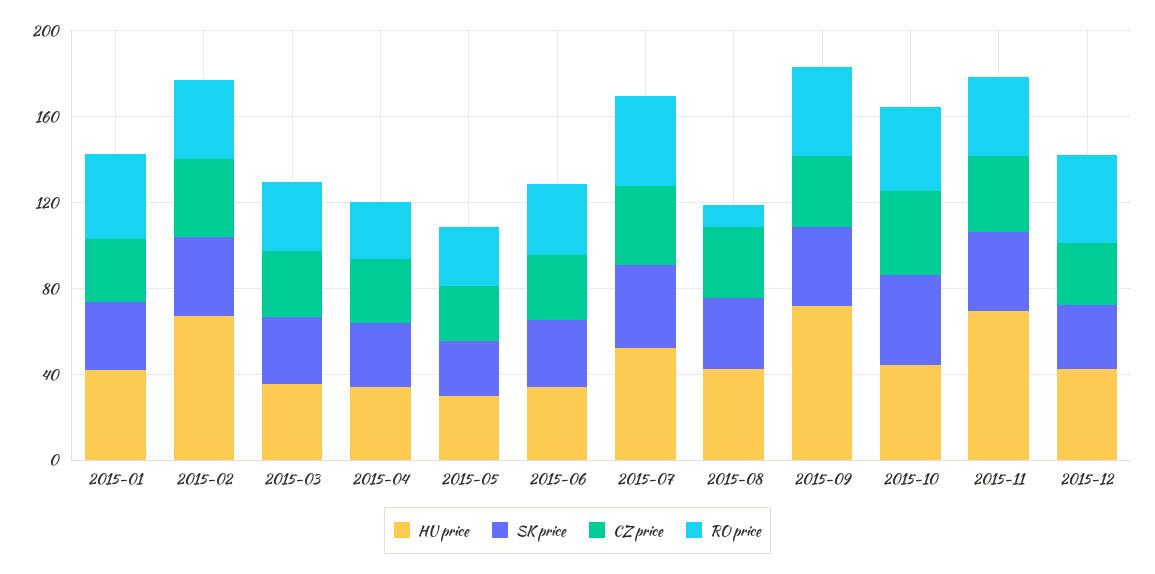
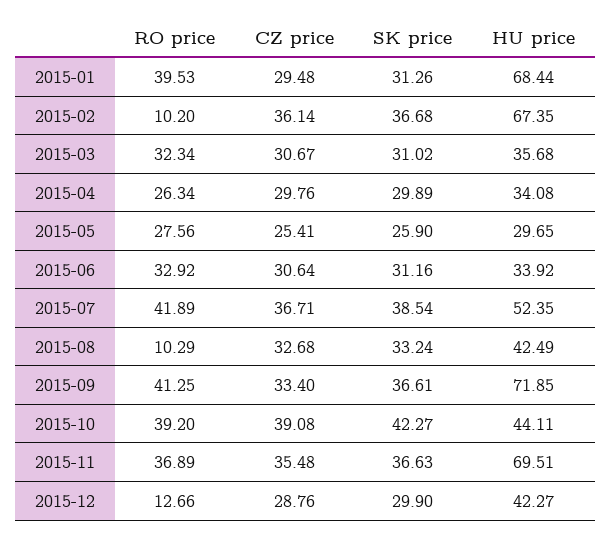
  {
    "HU price": {
-     "2015-01": 40,
+     "2015-01": 68.44,
      "2015-02": 67.35,
      "2015-03": 35.68,
      "2015-04": 34.08,
      "2015-05": 29.65,
      "2015-06": 33.92,
      "2015-07": 52.35,
      "2015-08": 42.49,
      "2015-09": 71.85,
      "2015-10": 44.11,
      "2015-11": 69.51,
      "2015-12": 42.27
    },
    "SK price": {
      "2015-01": 31.26,
      "2015-02": 36.68,
      "2015-03": 31.02,
      "2015-04": 29.89,
      "2015-05": 25.9,
      "2015-06": 31.16,
      "2015-07": 38.54,
      "2015-08": 33.24,
      "2015-09": 36.61,
      "2015-10": 42.27,
      "2015-11": 36.63,
      "2015-12": 29.9
    },
    "CZ price": {
      "2015-01": 29.48,
      "2015-02": 36.14,
      "2015-03": 30.67,
      "2015-04": 29.76,
      "2015-05": 25.41,
      "2015-06": 30.64,
      "2015-07": 36.71,
      "2015-08": 32.68,
      "2015-09": 33.4,
      "2015-10": 39.08,
      "2015-11": 35.48,
      "2015-12": 28.76
    },
    "RO price": {
      "2015-01": 39.53,
-     "2015-02": 40,
+     "2015-02": 10.2,
      "2015-03": 32.34,
      "2015-04": 26.34,
      "2015-05": 27.56,
      "2015-06": 32.92,
      "2015-07": 41.89,
      "2015-08": 10.29,
      "2015-09": 41.25,
      "2015-10": 39.2,
      "2015-11": 36.89,
-     "2015-12": 40
+     "2015-12": 12.66
    }
  }

